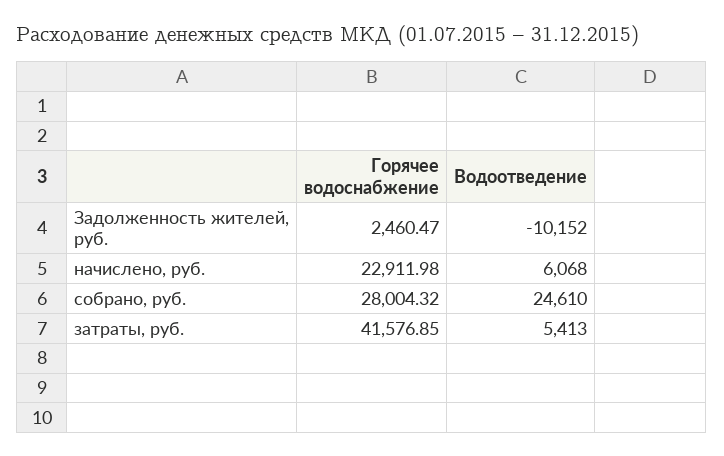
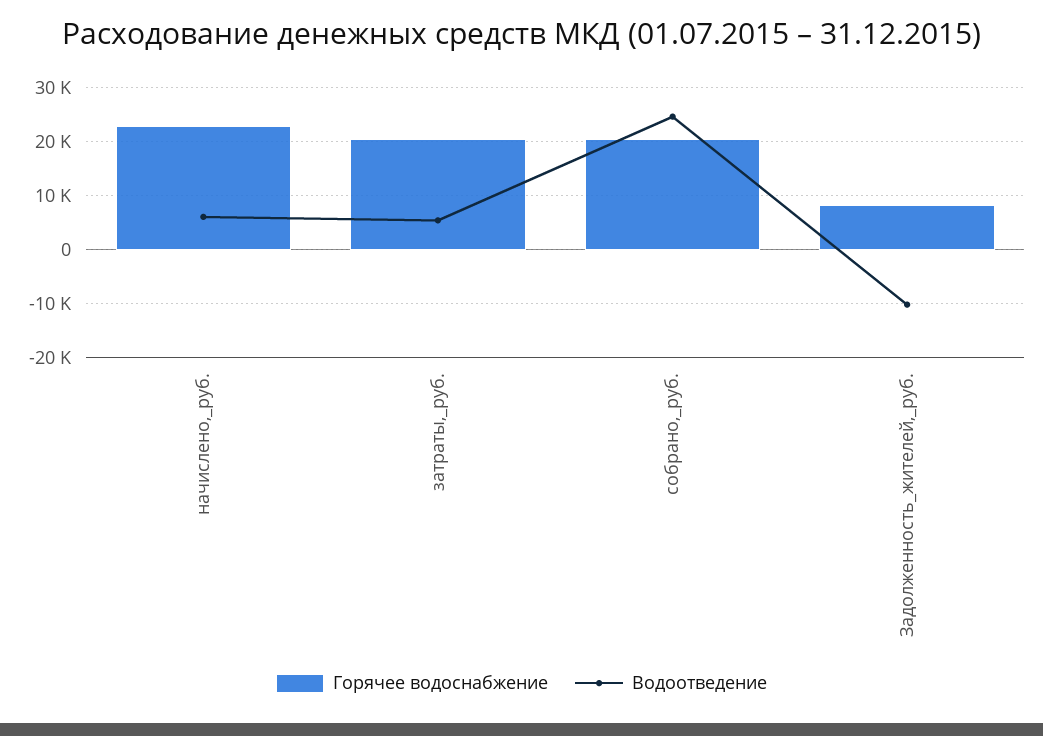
  {
    "Горячее водоснабжение": {
-     "Задолженность жителей, руб.": 2460.47,
+     "Задолженность жителей, руб.": 8000,
      "начислено, руб.": 22911.98,
-     "собрано, руб.": 28004.32,
+     "собрано, руб.": 20000,
-     "затраты, руб.": 41576.85
+     "затраты, руб.": 20000
    },
    "Водоотведение": {
      "Задолженность жителей, руб.": -10152,
      "начислено, руб.": 6068,
      "собрано, руб.": 24610,
      "затраты, руб.": 5413
    }
  }

